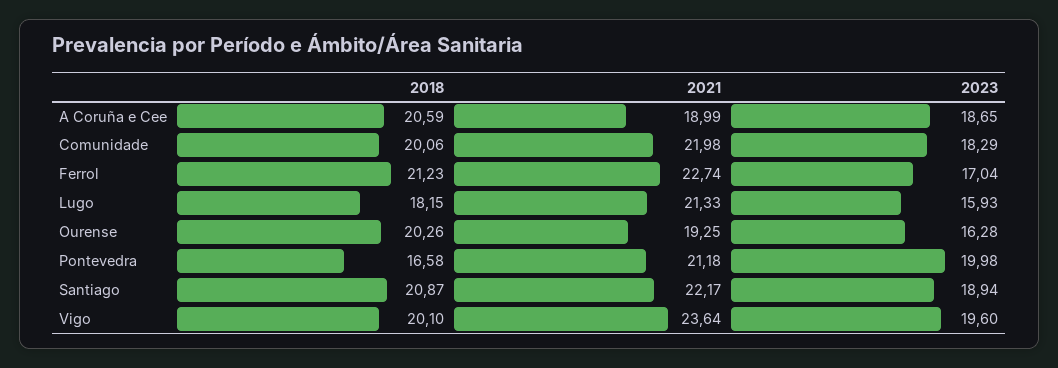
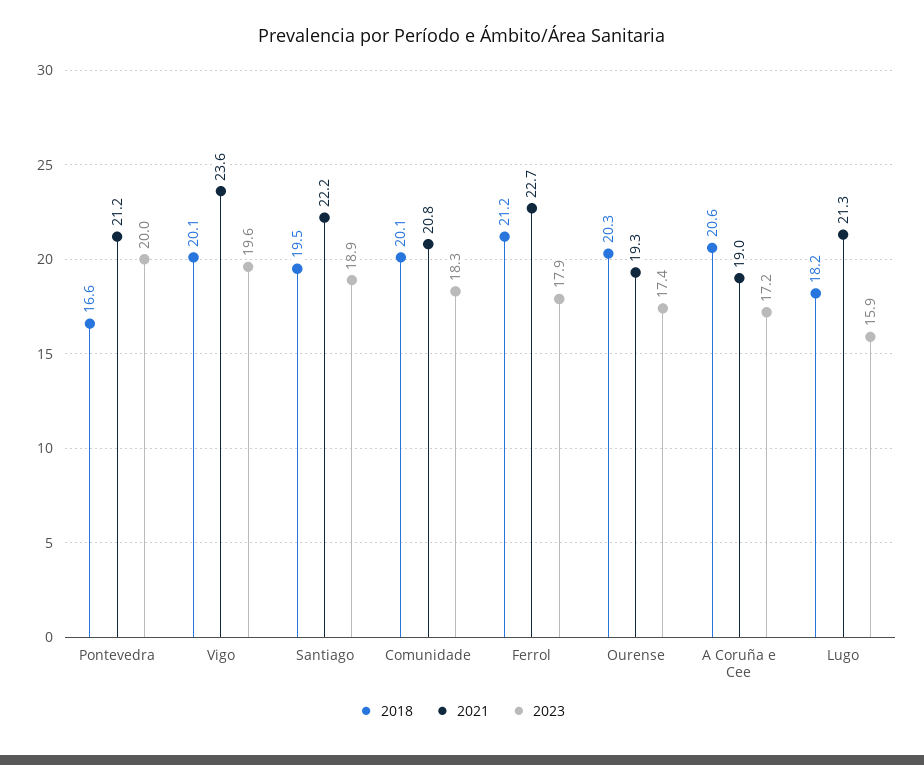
  {
    "2018": {
      "A Coruña e Cee": 20.59,
      "Comunidade": 20.06,
      "Ferrol": 21.23,
      "Lugo": 18.15,
      "Ourense": 20.26,
      "Pontevedra": 16.58,
-     "Santiago": 20.87,
+     "Santiago": 19.5,
      "Vigo": 20.1
    },
    "2021": {
      "A Coruña e Cee": 18.99,
-     "Comunidade": 21.98,
+     "Comunidade": 20.8,
      "Ferrol": 22.74,
      "Lugo": 21.33,
      "Ourense": 19.25,
      "Pontevedra": 21.18,
      "Santiago": 22.17,
      "Vigo": 23.64
    },
    "2023": {
-     "A Coruña e Cee": 18.65,
+     "A Coruña e Cee": 17.2,
      "Comunidade": 18.29,
-     "Ferrol": 17.04,
+     "Ferrol": 17.9,
      "Lugo": 15.93,
-     "Ourense": 16.28,
+     "Ourense": 17.4,
      "Pontevedra": 19.98,
      "Santiago": 18.94,
      "Vigo": 19.6
    }
  }

